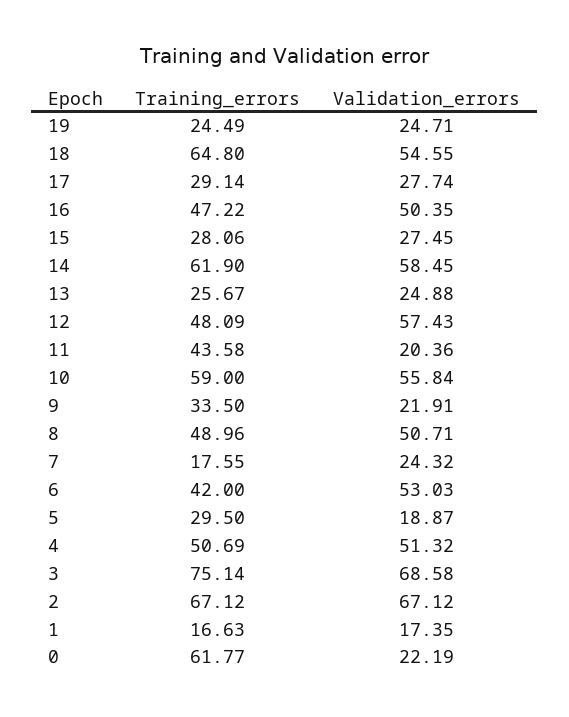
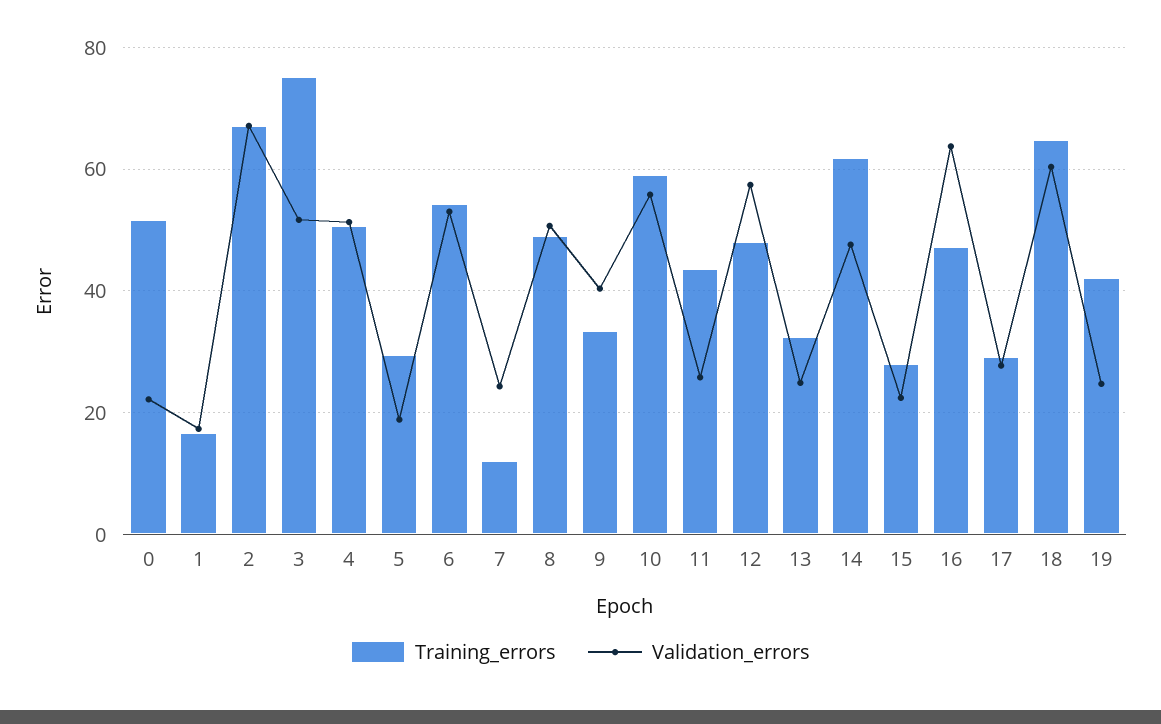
  {
    "Training_errors": {
-     "19": 24.49,
+     "19": 42,
      "18": 64.8,
      "17": 29.14,
      "16": 47.22,
      "15": 28.06,
      "14": 61.9,
-     "13": 25.67,
+     "13": 32,
      "12": 48.09,
      "11": 43.58,
      "10": 59,
      "9": 33.5,
      "8": 48.96,
-     "7": 17.55,
+     "7": 12,
-     "6": 42,
+     "6": 54,
      "5": 29.5,
      "4": 50.69,
      "3": 75.14,
      "2": 67.12,
      "1": 16.63,
-     "0": 61.77
+     "0": 52
    },
    "Validation_errors": {
      "19": 24.71,
-     "18": 54.55,
+     "18": 60,
      "17": 27.74,
-     "16": 50.35,
+     "16": 64,
-     "15": 27.45,
+     "15": 22,
-     "14": 58.45,
+     "14": 48,
      "13": 24.88,
      "12": 57.43,
-     "11": 20.36,
+     "11": 26,
      "10": 55.84,
-     "9": 21.91,
+     "9": 40,
      "8": 50.71,
      "7": 24.32,
      "6": 53.03,
      "5": 18.87,
      "4": 51.32,
-     "3": 68.58,
+     "3": 52,
      "2": 67.12,
      "1": 17.35,
      "0": 22.19
    }
  }

